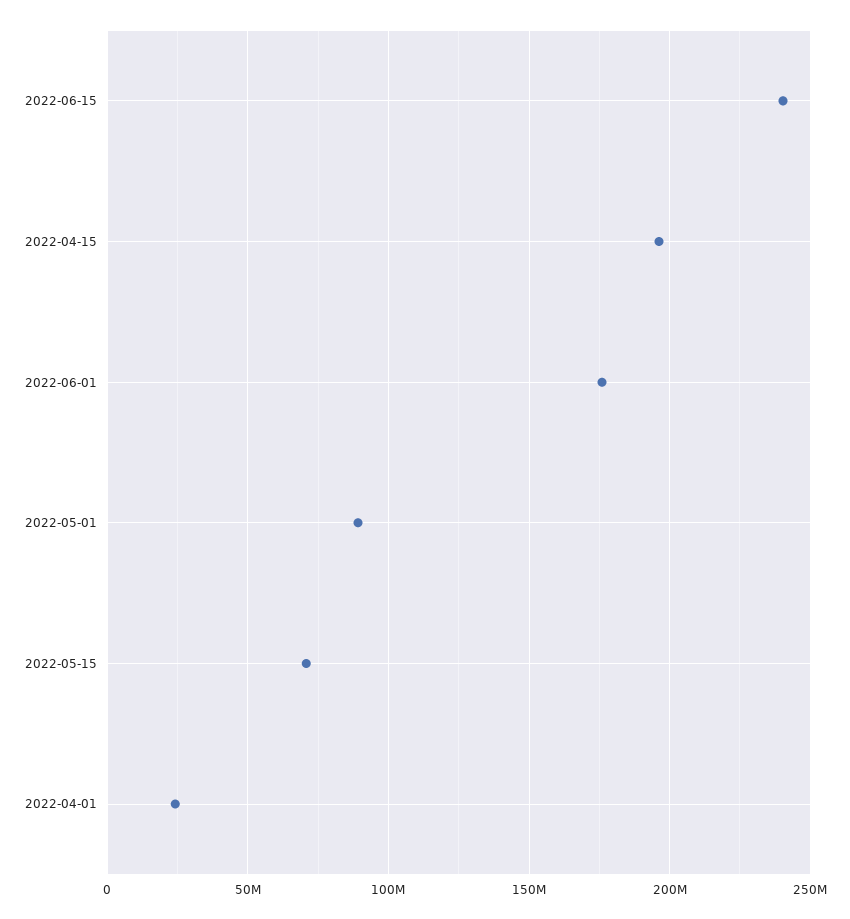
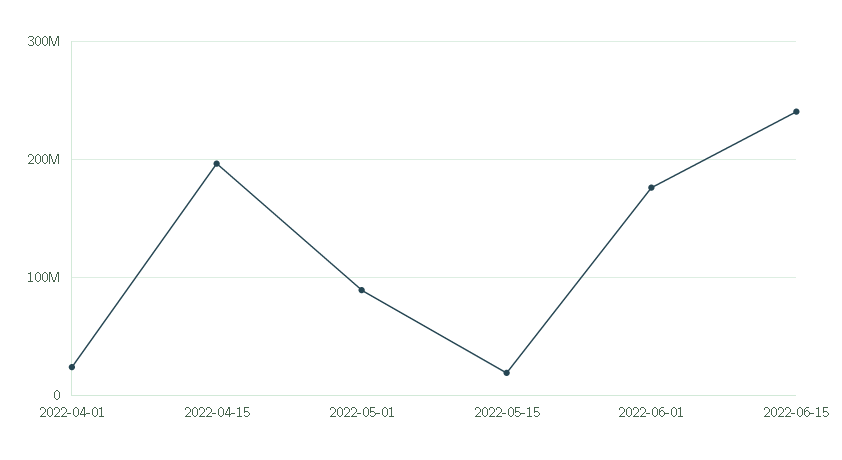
  {
    "2022-06-15": 240000000,
    "2022-04-15": 195000000,
    "2022-06-01": 175000000,
    "2022-05-01": 90000000,
-   "2022-05-15": 70000000,
+   "2022-05-15": 20000000,
    "2022-04-01": 25000000
  }

